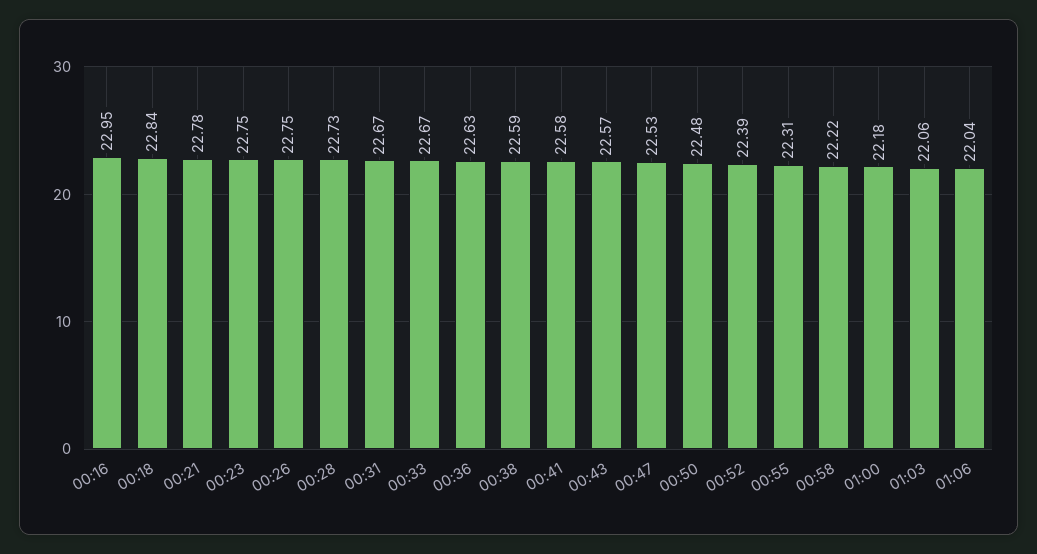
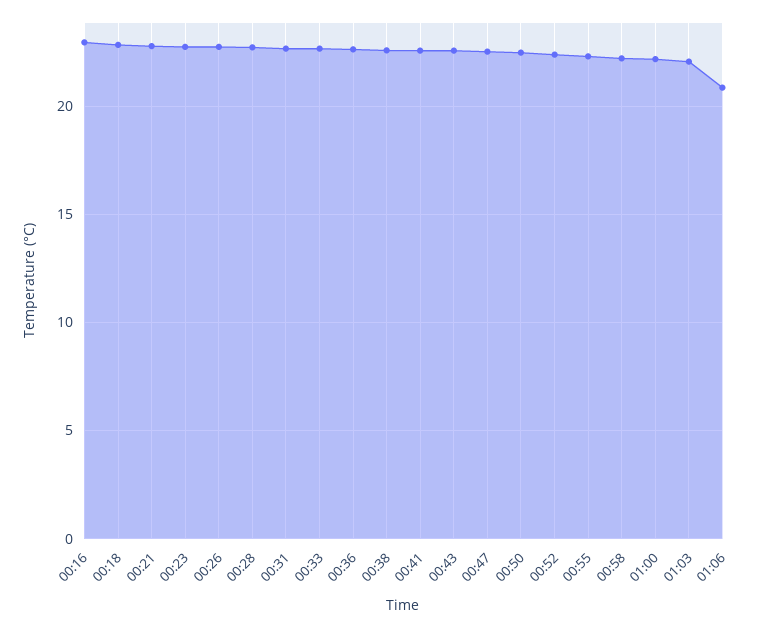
  {
    "00:16": 22.95,
    "00:18": 22.84,
    "00:21": 22.78,
    "00:23": 22.75,
    "00:26": 22.75,
    "00:28": 22.73,
    "00:31": 22.67,
    "00:33": 22.67,
    "00:36": 22.63,
    "00:38": 22.59,
    "00:41": 22.58,
    "00:43": 22.57,
    "00:47": 22.53,
    "00:50": 22.48,
    "00:52": 22.39,
    "00:55": 22.31,
    "00:58": 22.22,
    "01:00": 22.18,
    "01:03": 22.06,
-   "01:06": 22.04
+   "01:06": 21
  }

